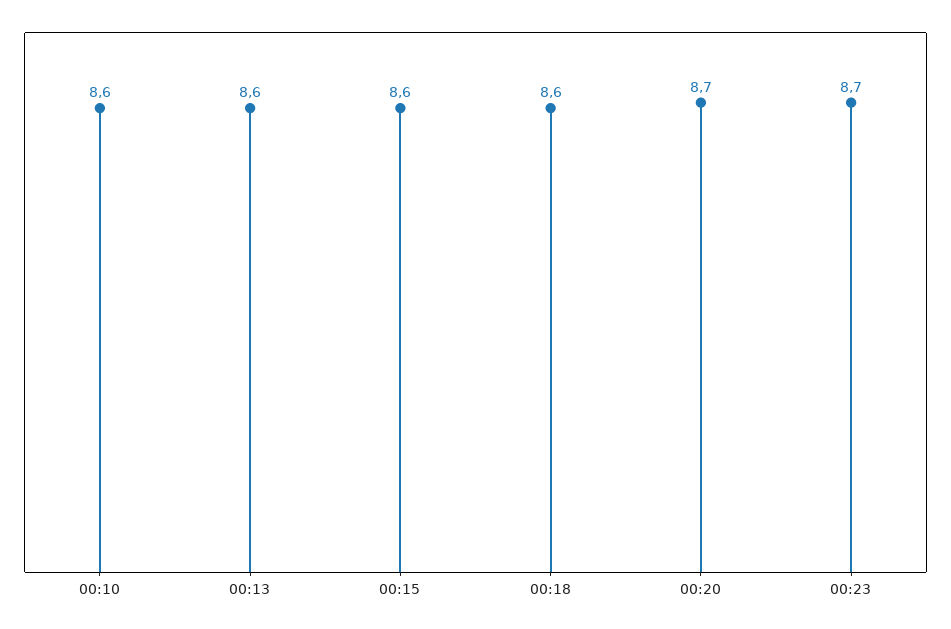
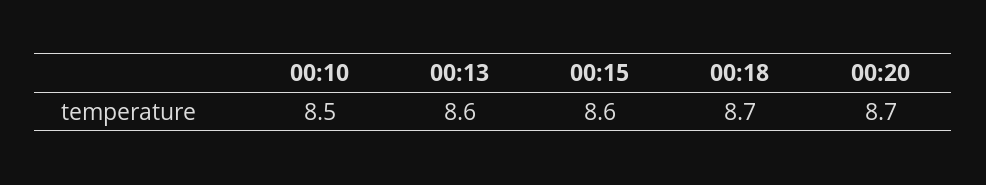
  {
-   "00:10": 8.6,
+   "00:10": 8.5,
    "00:13": 8.6,
    "00:15": 8.6,
-   "00:18": 8.6,
+   "00:18": 8.7,
-   "00:20": 8.7,
+   "00:20": 8.7
-   "00:23": 8.7
  }

